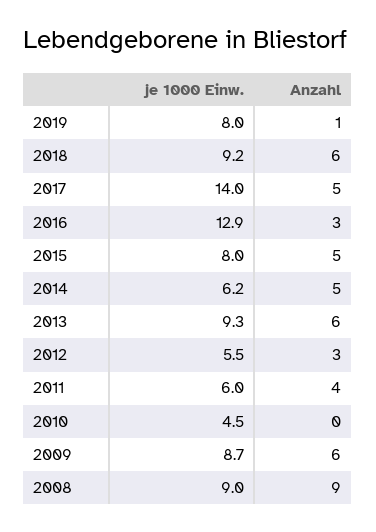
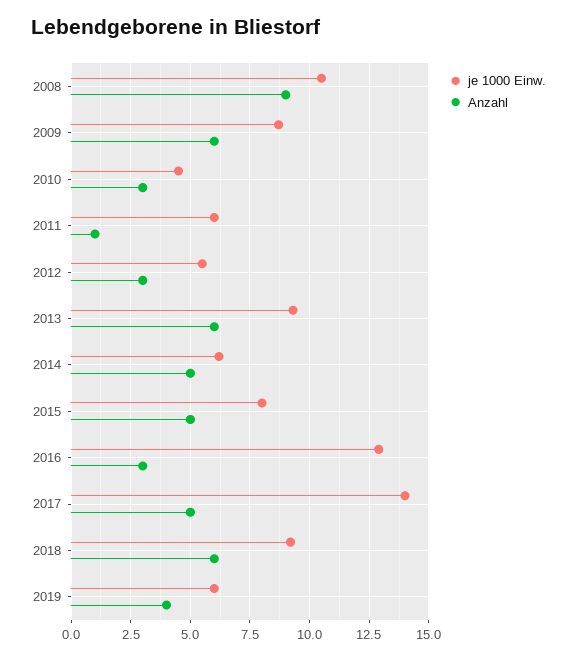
  {
    "je 1000 Einw.": {
-     "2019": 8,
+     "2019": 6,
      "2018": 9.2,
      "2017": 14,
      "2016": 12.9,
      "2015": 8,
      "2014": 6.2,
      "2013": 9.3,
      "2012": 5.5,
      "2011": 6,
      "2010": 4.5,
      "2009": 8.7,
-     "2008": 9
+     "2008": 10.5
    },
    "Anzahl": {
-     "2019": 1,
+     "2019": 4,
      "2018": 6,
      "2017": 5,
      "2016": 3,
      "2015": 5,
      "2014": 5,
      "2013": 6,
      "2012": 3,
-     "2011": 4,
+     "2011": 1,
-     "2010": 0,
+     "2010": 3,
      "2009": 6,
      "2008": 9
    }
  }

